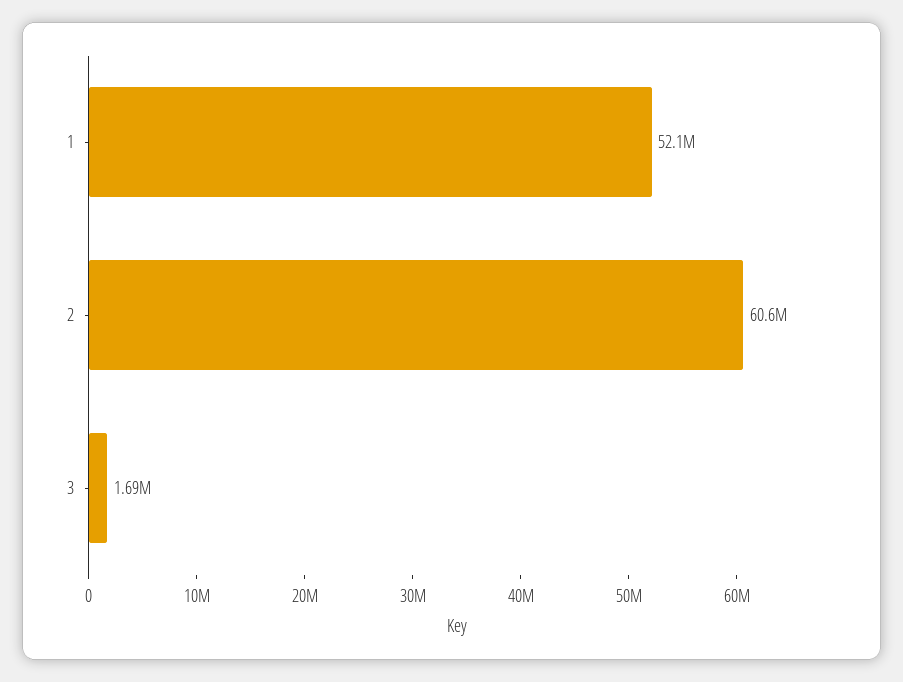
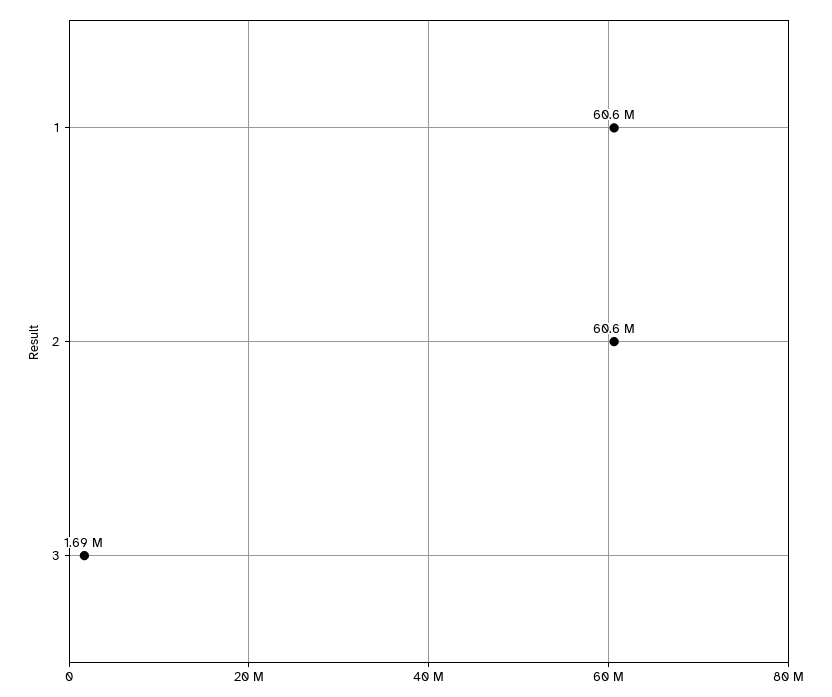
  {
-   "1": 52100000,
+   "1": 60600000,
    "2": 60600000,
    "3": 1690000
  }

